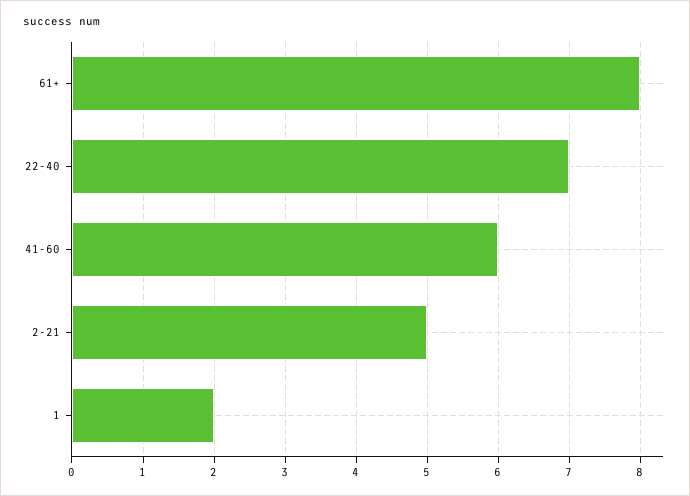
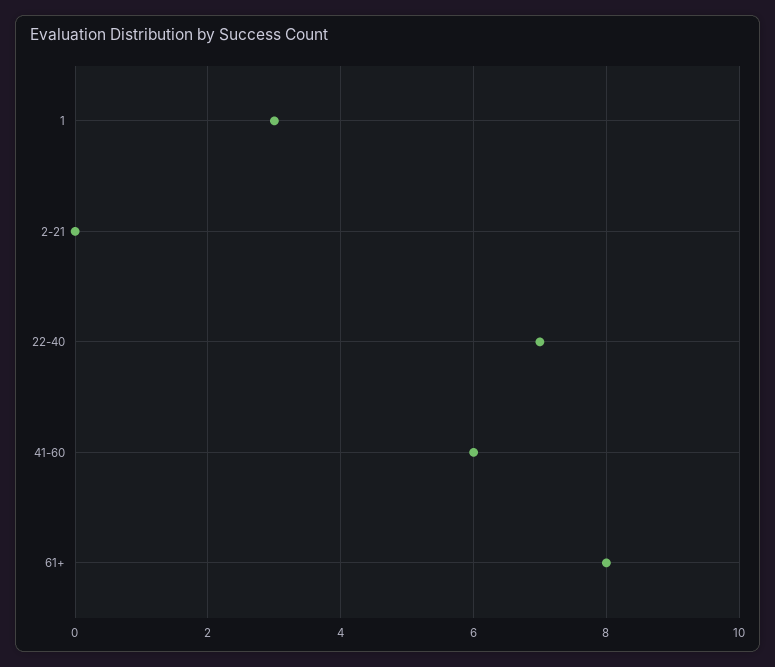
  {
    "61+": 8,
    "22-40": 7,
    "41-60": 6,
-   "2-21": 5,
+   "2-21": 0,
-   "1": 2
+   "1": 3
  }

